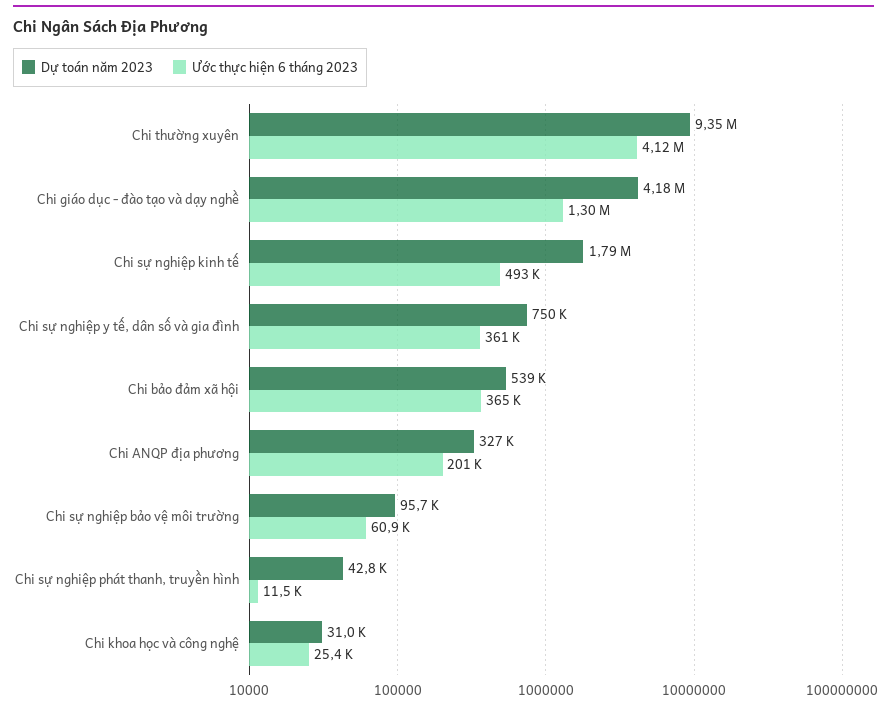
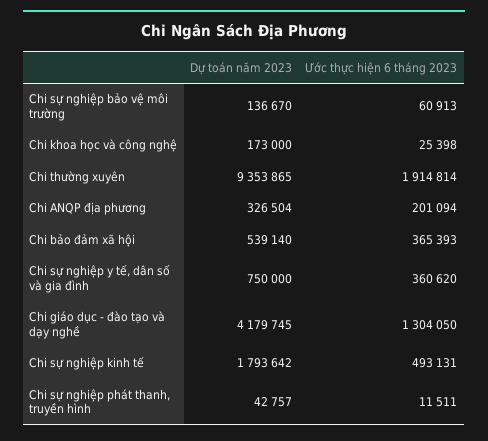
  {
    "Dự toán năm 2023": {
      "Chi thường xuyên": 9353865,
      "Chi giáo dục - đào tạo và dạy nghề": 4179745,
      "Chi sự nghiệp kinh tế": 1793642,
      "Chi sự nghiệp y tế, dân số và gia đình": 750000,
      "Chi bảo đảm xã hội": 539140,
      "Chi ANQP địa phương": 326504,
-     "Chi sự nghiệp bảo vệ môi trường": 95700,
+     "Chi sự nghiệp bảo vệ môi trường": 136670,
      "Chi sự nghiệp phát thanh, truyền hình": 42757,
-     "Chi khoa học và công nghệ": 31000
+     "Chi khoa học và công nghệ": 173000
    },
    "Ước thực hiện 6 tháng 2023": {
-     "Chi thường xuyên": 4120000,
+     "Chi thường xuyên": 1914814,
      "Chi giáo dục - đào tạo và dạy nghề": 1304050,
      "Chi sự nghiệp kinh tế": 493131,
      "Chi sự nghiệp y tế, dân số và gia đình": 360620,
      "Chi bảo đảm xã hội": 365393,
      "Chi ANQP địa phương": 201094,
      "Chi sự nghiệp bảo vệ môi trường": 60913,
      "Chi sự nghiệp phát thanh, truyền hình": 11511,
      "Chi khoa học và công nghệ": 25398
    }
  }

